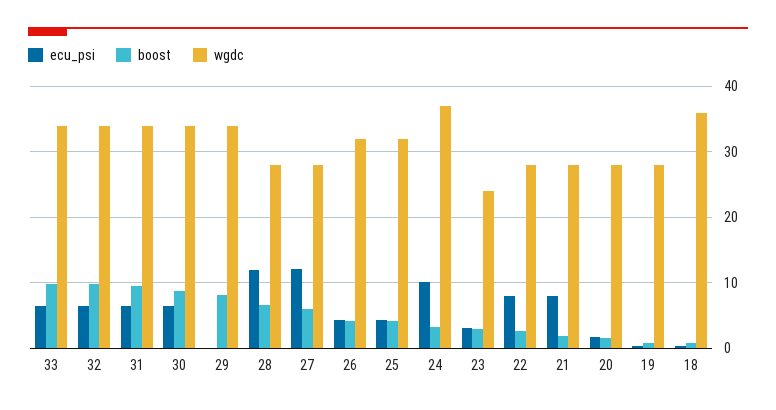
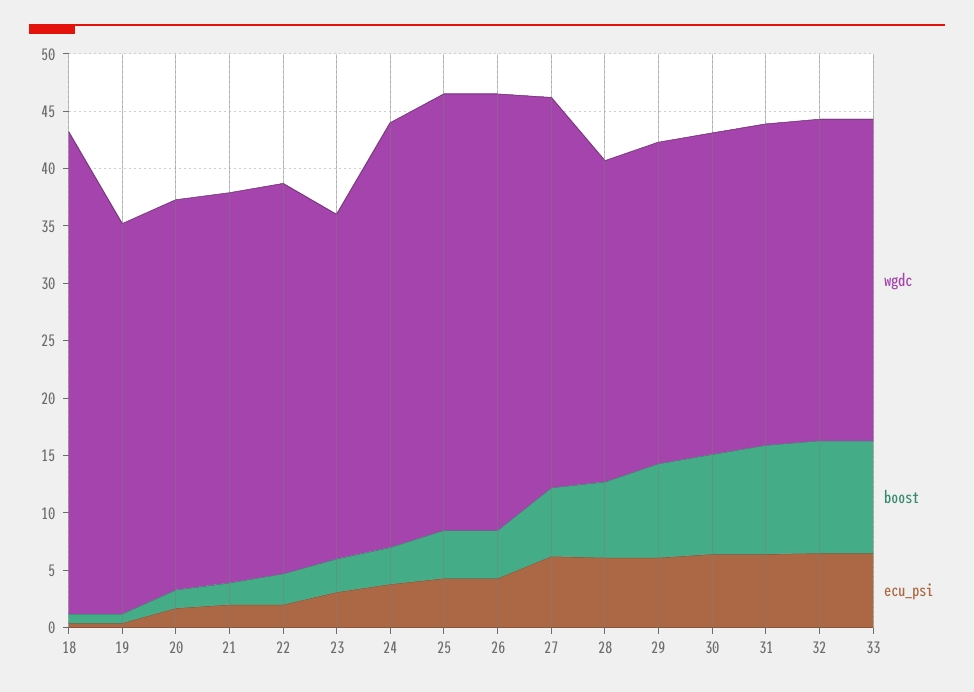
  {
    "ecu_psi": {
      "33": 7,
      "32": 7,
      "31": 6,
      "30": 6,
-     "29": 0,
+     "29": 6,
-     "28": 12,
+     "28": 6,
-     "27": 12,
+     "27": 6,
      "26": 4,
      "25": 4,
-     "24": 10,
+     "24": 4,
      "23": 3,
-     "22": 8,
+     "22": 2,
-     "21": 8,
+     "21": 2,
      "20": 2,
      "19": 0,
      "18": 0
    },
    "boost": {
      "33": 10,
      "32": 10,
      "31": 10,
      "30": 9,
      "29": 8,
      "28": 7,
      "27": 6,
      "26": 4,
      "25": 4,
      "24": 3,
      "23": 3,
      "22": 3,
      "21": 2,
      "20": 2,
      "19": 1,
      "18": 1
    },
    "wgdc": {
-     "33": 34,
+     "33": 28,
-     "32": 34,
+     "32": 28,
-     "31": 34,
+     "31": 28,
-     "30": 34,
+     "30": 28,
-     "29": 34,
+     "29": 28,
      "28": 28,
-     "27": 28,
+     "27": 34,
-     "26": 32,
+     "26": 38,
-     "25": 32,
+     "25": 38,
      "24": 37,
-     "23": 24,
+     "23": 30,
-     "22": 28,
+     "22": 34,
-     "21": 28,
+     "21": 34,
-     "20": 28,
+     "20": 34,
-     "19": 28,
+     "19": 34,
-     "18": 36
+     "18": 42
    }
  }

